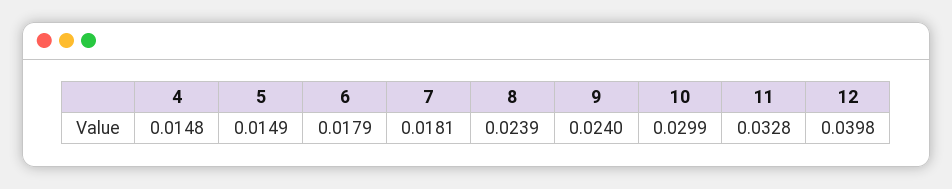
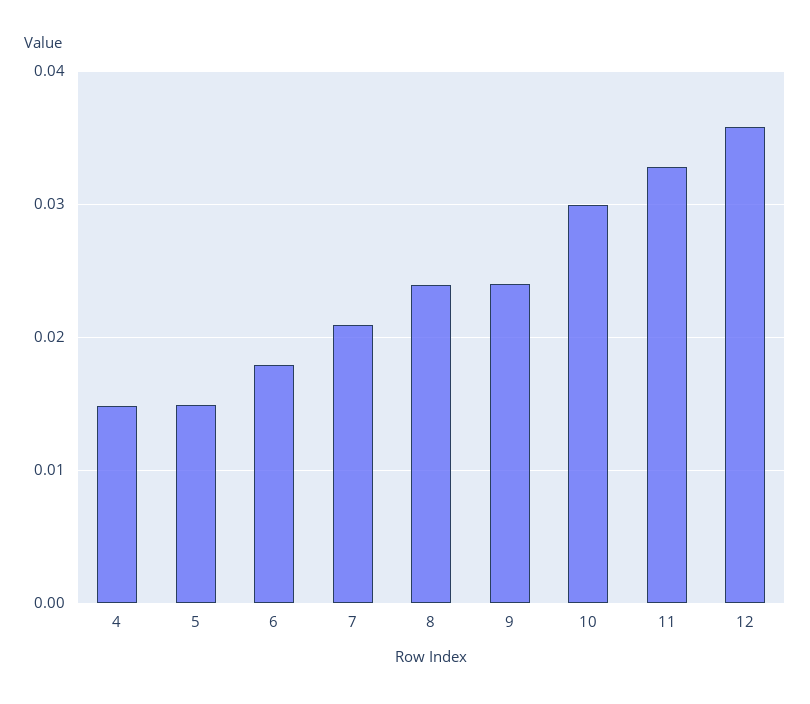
  {
    "4": 0.0148,
    "5": 0.0149,
    "6": 0.0179,
-   "7": 0.0181,
+   "7": 0.021,
    "8": 0.0239,
    "9": 0.024,
    "10": 0.0299,
    "11": 0.0328,
-   "12": 0.0398
+   "12": 0.036
  }

